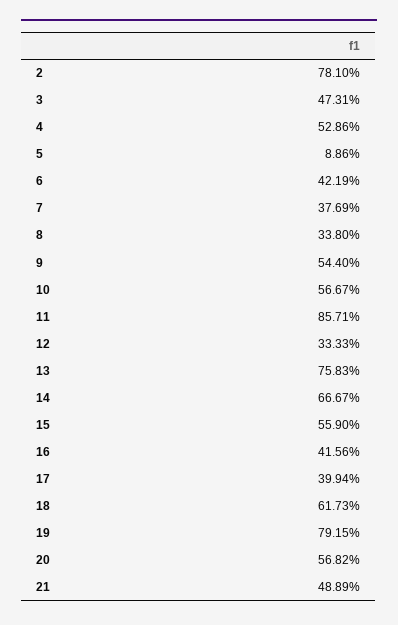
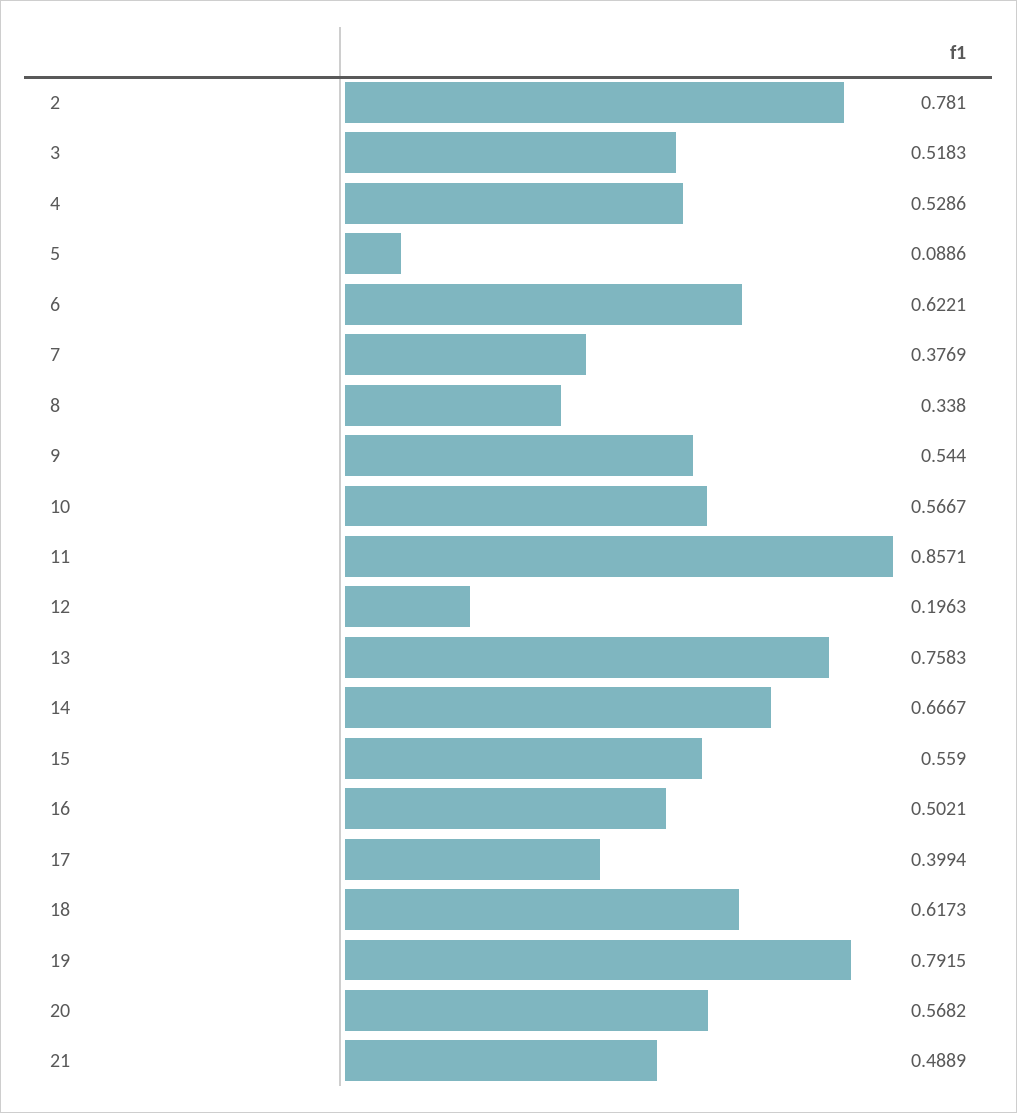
  {
    "2": 0.781,
-   "3": 0.4731,
+   "3": 0.5183,
    "4": 0.5286,
    "5": 0.0886,
-   "6": 0.4219,
+   "6": 0.6221,
    "7": 0.3769,
    "8": 0.338,
    "9": 0.544,
    "10": 0.5667,
    "11": 0.8571,
-   "12": 0.3333,
+   "12": 0.1963,
    "13": 0.7583,
    "14": 0.6667,
    "15": 0.559,
-   "16": 0.4156,
+   "16": 0.5021,
    "17": 0.3994,
    "18": 0.6173,
    "19": 0.7915,
    "20": 0.5682,
    "21": 0.4889
  }

